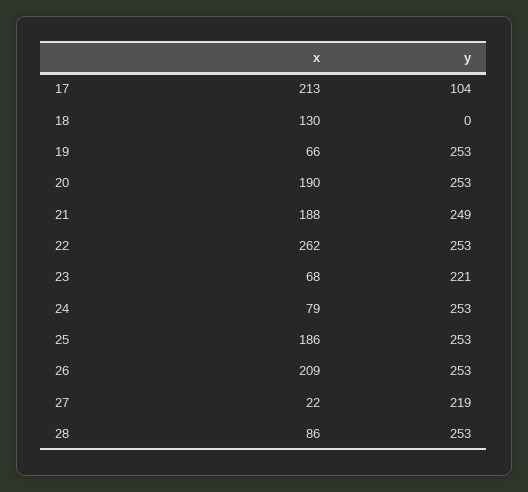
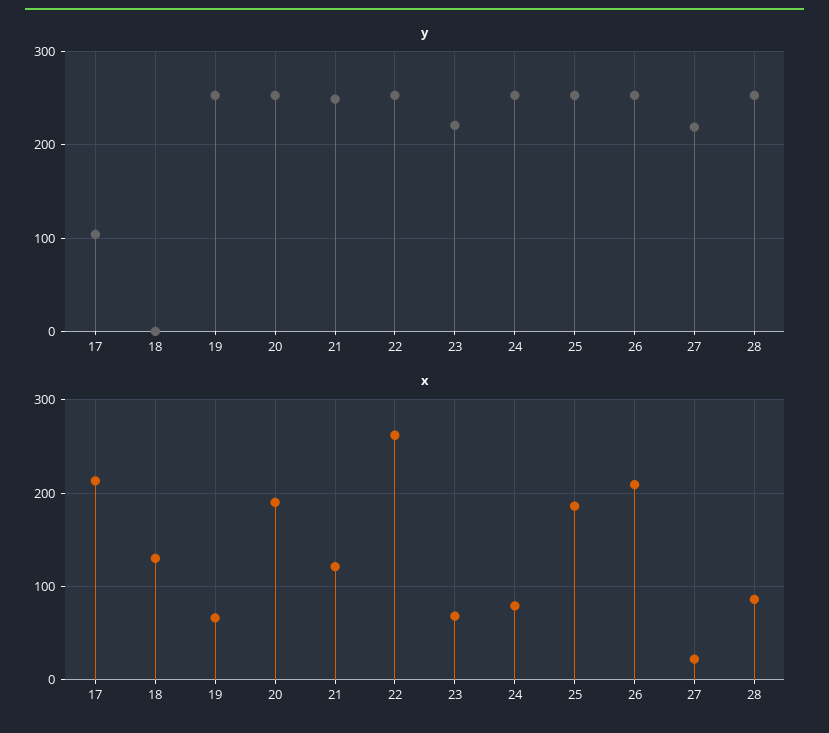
  {
    "x": {
      "17": 213,
      "18": 130,
      "19": 66,
      "20": 190,
-     "21": 188,
+     "21": 120,
      "22": 262,
      "23": 68,
      "24": 79,
      "25": 186,
      "26": 209,
      "27": 22,
      "28": 86
    },
    "y": {
      "17": 104,
      "18": 0,
      "19": 253,
      "20": 253,
      "21": 249,
      "22": 253,
      "23": 221,
      "24": 253,
      "25": 253,
      "26": 253,
      "27": 219,
      "28": 253
    }
  }

